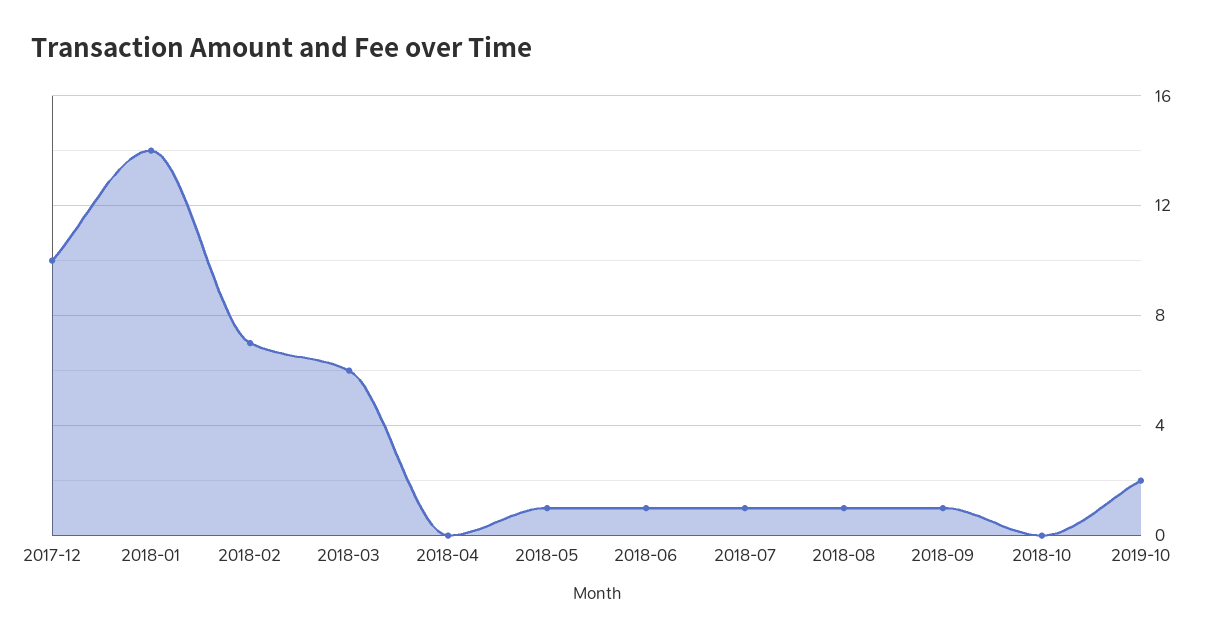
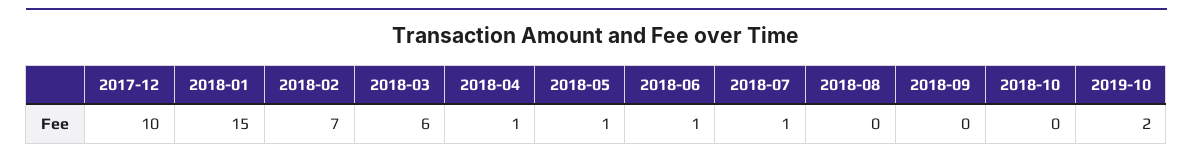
  {
    "2017-12": 10,
-   "2018-01": 14,
+   "2018-01": 15,
    "2018-02": 7,
    "2018-03": 6,
-   "2018-04": 0,
+   "2018-04": 1,
    "2018-05": 1,
    "2018-06": 1,
    "2018-07": 1,
-   "2018-08": 1,
+   "2018-08": 0,
-   "2018-09": 1,
+   "2018-09": 0,
    "2018-10": 0,
    "2019-10": 2
  }

